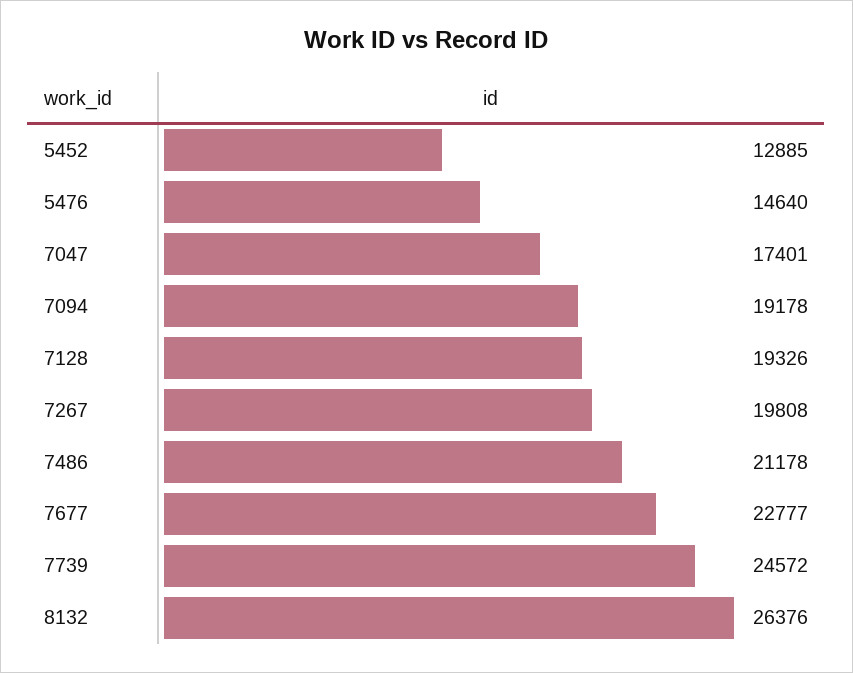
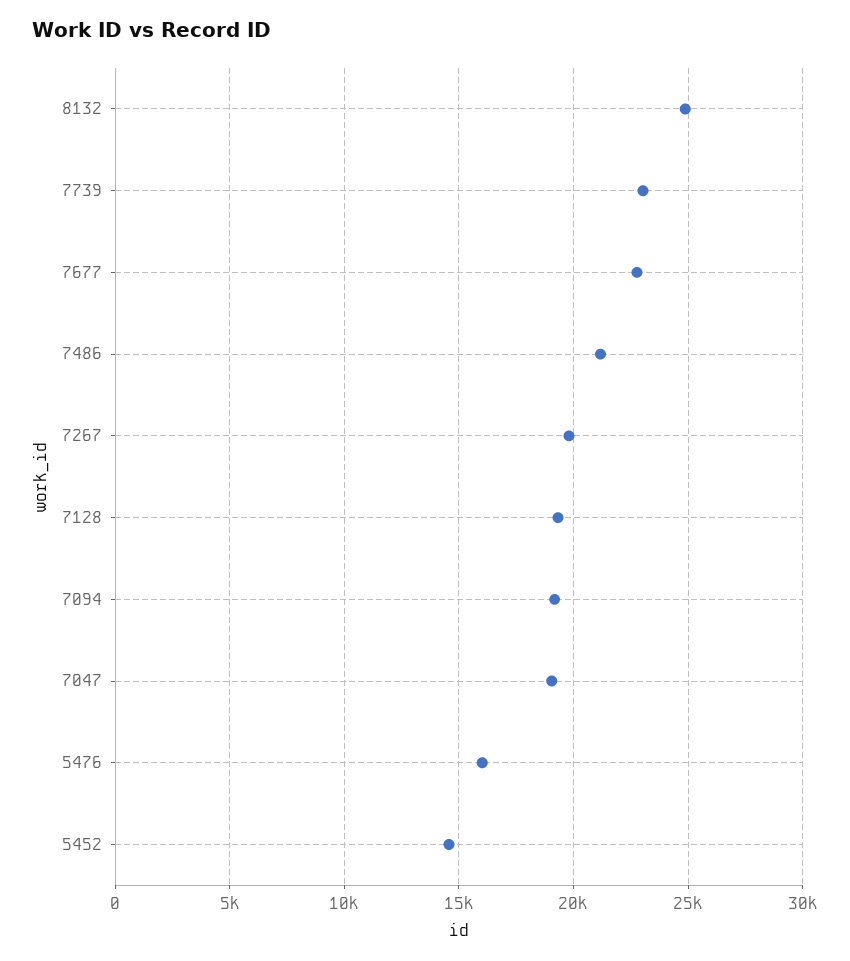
  {
-   "5452": 12885,
+   "5452": 14500,
-   "5476": 14640,
+   "5476": 16000,
-   "7047": 17401,
+   "7047": 19000,
    "7094": 19178,
    "7128": 19326,
    "7267": 19808,
    "7486": 21178,
    "7677": 22777,
-   "7739": 24572,
+   "7739": 23000,
-   "8132": 26376
+   "8132": 25000
  }

